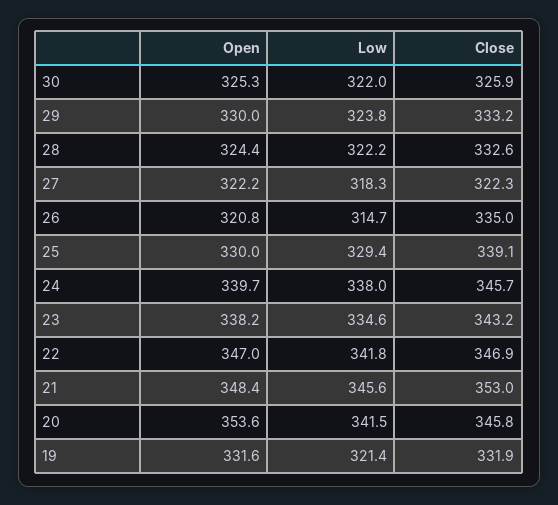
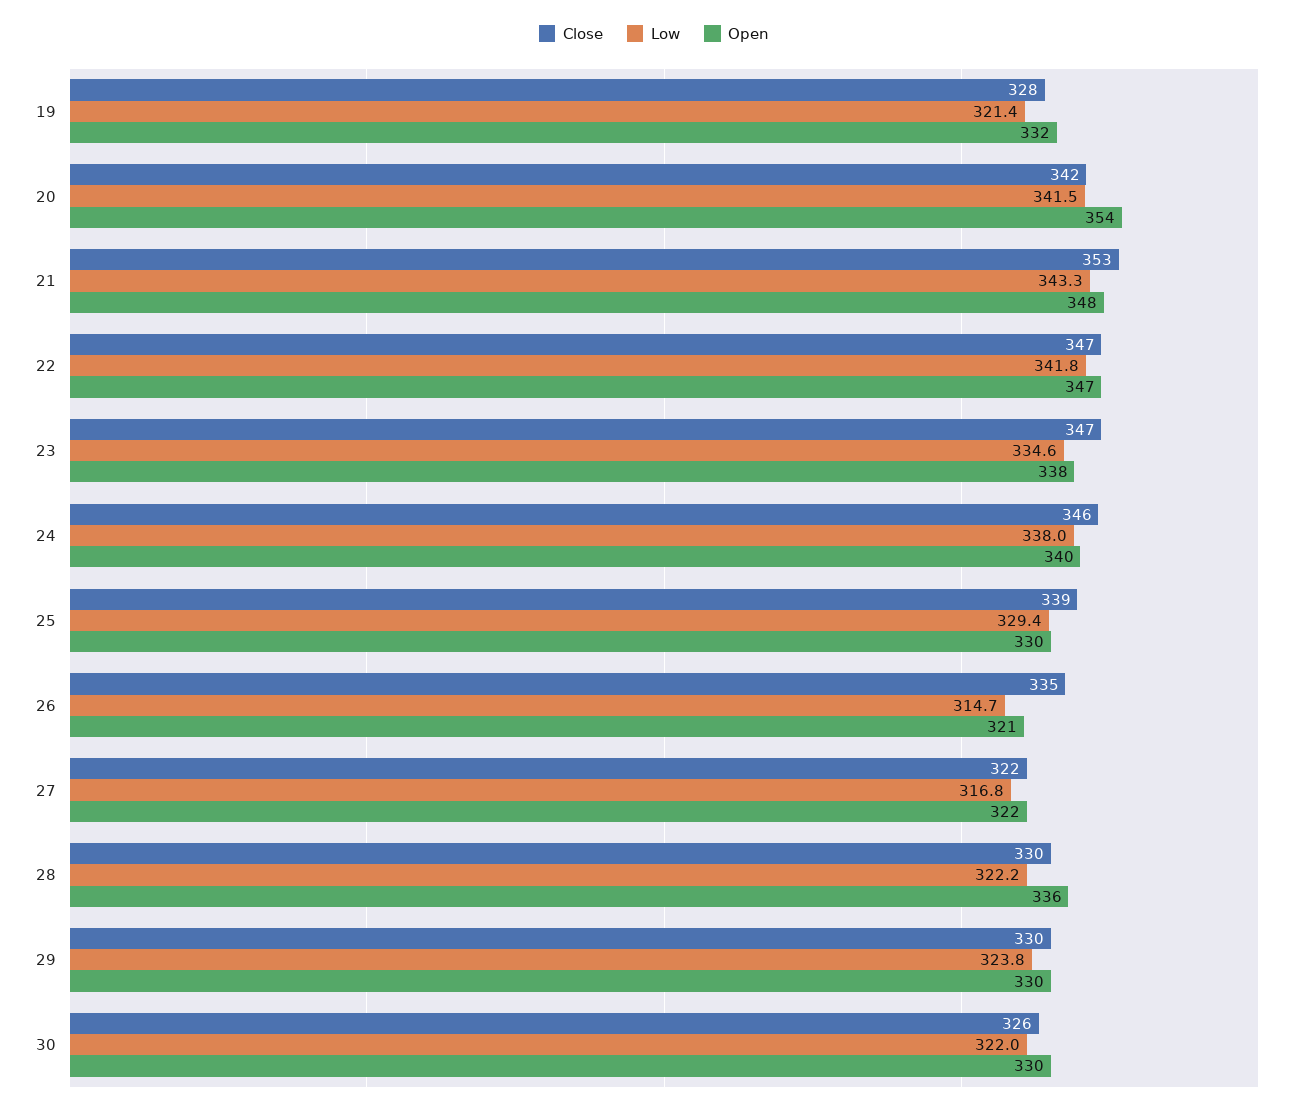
  {
    "Open": {
-     "30": 325.3,
+     "30": 330,
      "29": 330,
-     "28": 324.4,
+     "28": 336,
      "27": 322.2,
      "26": 320.8,
      "25": 330,
      "24": 339.7,
      "23": 338.2,
      "22": 347,
      "21": 348.4,
      "20": 353.6,
      "19": 331.6
    },
    "Low": {
      "30": 322,
      "29": 323.8,
      "28": 322.2,
-     "27": 318.3,
+     "27": 316.8,
      "26": 314.7,
      "25": 329.4,
      "24": 338,
      "23": 334.6,
      "22": 341.8,
-     "21": 345.6,
+     "21": 343.3,
      "20": 341.5,
      "19": 321.4
    },
    "Close": {
      "30": 325.9,
-     "29": 333.2,
+     "29": 330,
-     "28": 332.6,
+     "28": 330,
      "27": 322.3,
      "26": 335,
      "25": 339.1,
      "24": 345.7,
-     "23": 343.2,
+     "23": 347,
      "22": 346.9,
      "21": 353,
-     "20": 345.8,
+     "20": 342,
-     "19": 331.9
+     "19": 328
    }
  }

